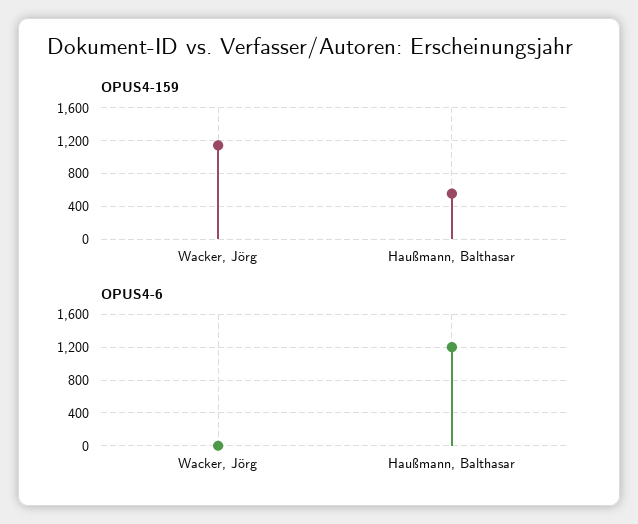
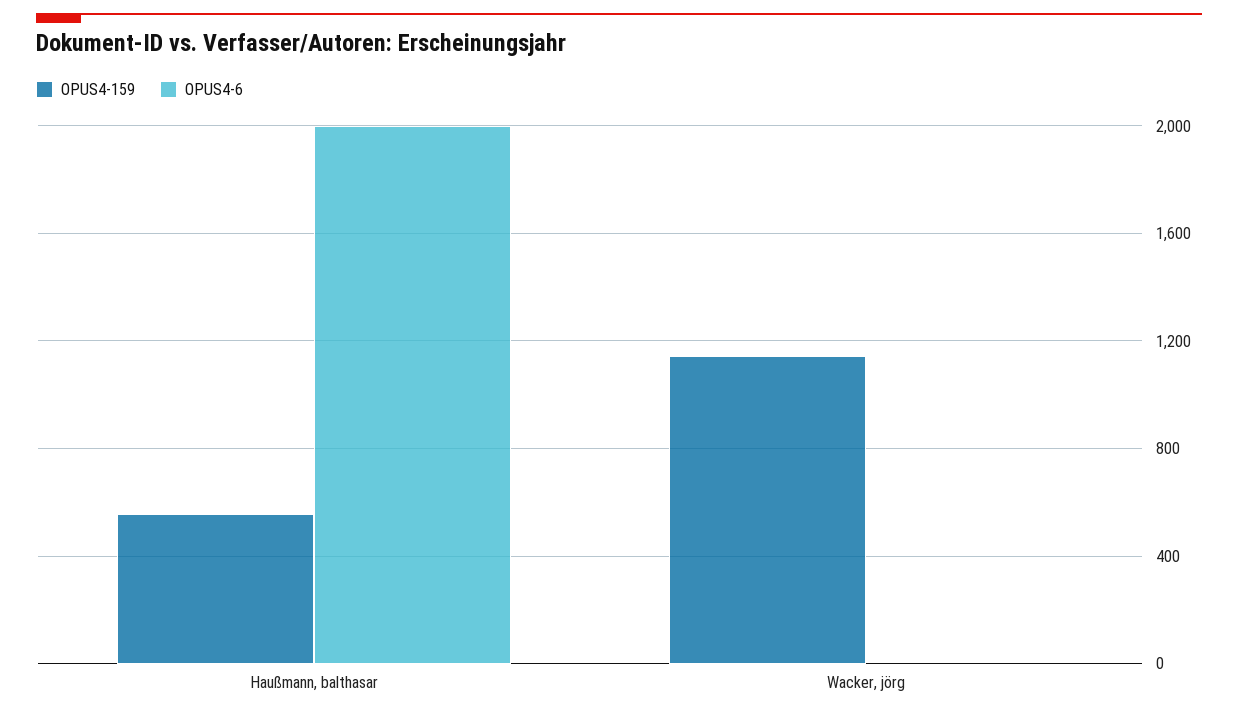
  {
    "OPUS4-159": {
      "Wacker, Jörg": 1150,
      "Haußmann, Balthasar": 550
    },
    "OPUS4-6": {
      "Wacker, Jörg": 0,
-     "Haußmann, Balthasar": 1200
+     "Haußmann, Balthasar": 2000
    }
  }

